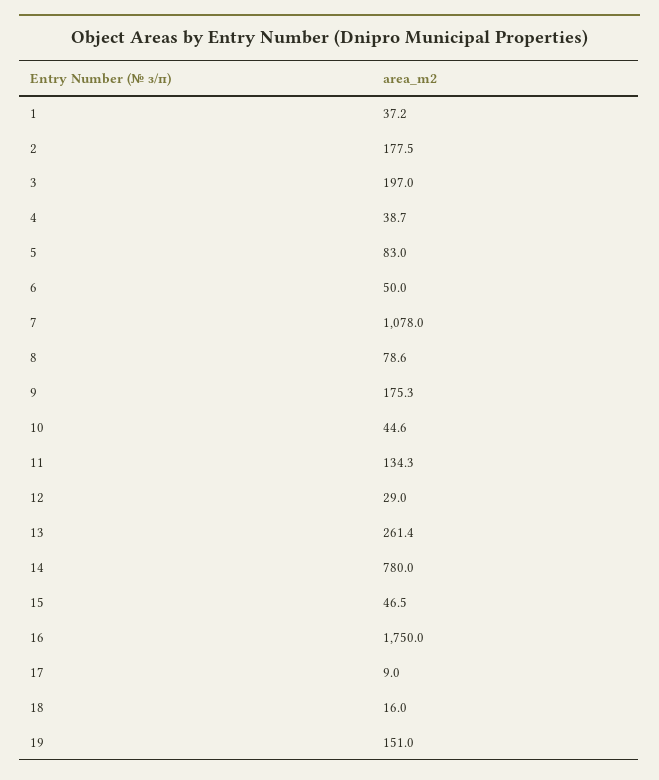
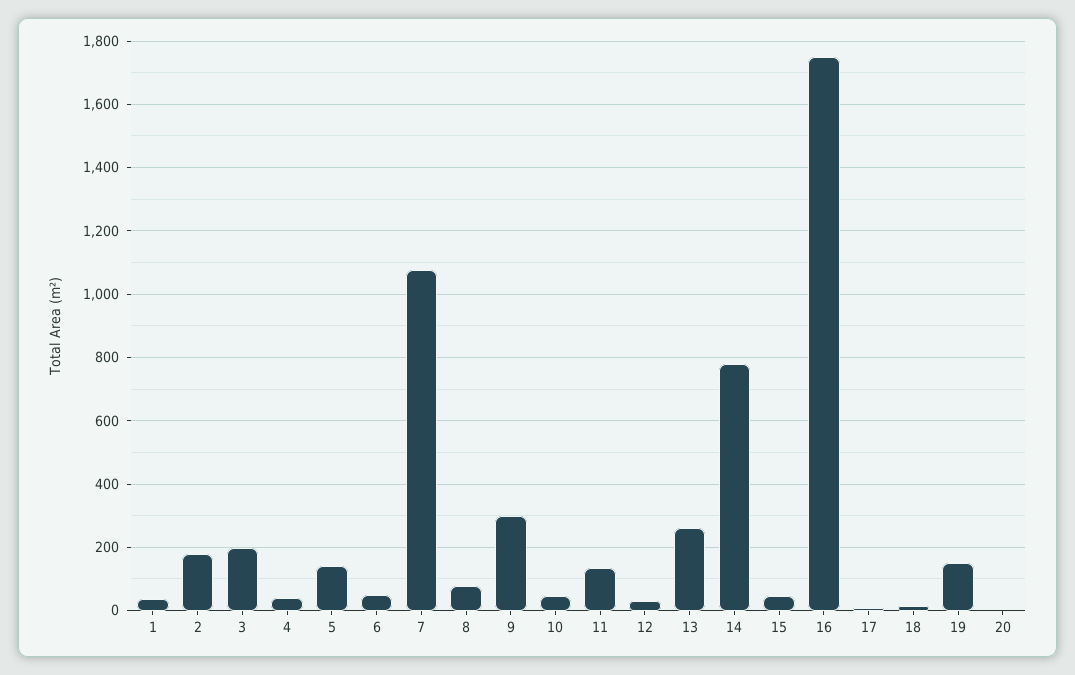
  {
    "1": 37.2,
    "2": 177.5,
    "3": 197,
    "4": 38.7,
-   "5": 83,
+   "5": 140,
    "6": 50,
    "7": 1078,
    "8": 78.6,
-   "9": 175.3,
+   "9": 300,
    "10": 44.6,
    "11": 134.3,
    "12": 29,
    "13": 261.4,
    "14": 780,
    "15": 46.5,
    "16": 1750,
    "17": 9,
    "18": 16,
-   "19": 151
+   "19": 151,
+   "20": 0
  }

